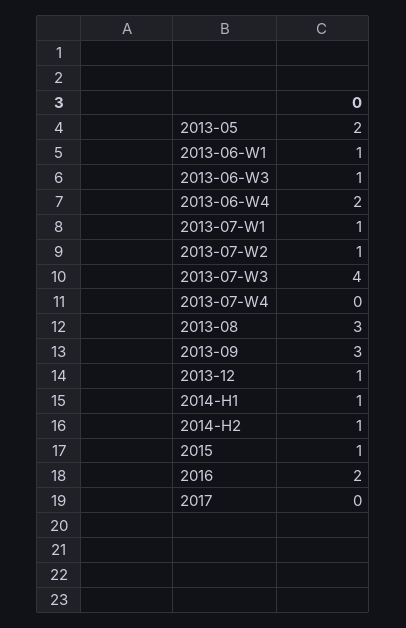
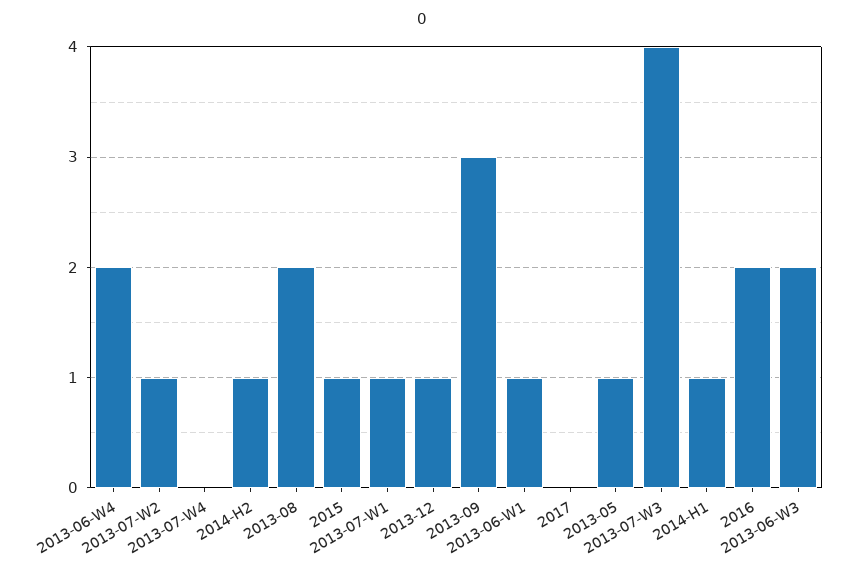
  {
-   "2013-05": 2,
+   "2013-05": 1,
    "2013-06-W1": 1,
-   "2013-06-W3": 1,
+   "2013-06-W3": 2,
    "2013-06-W4": 2,
    "2013-07-W1": 1,
    "2013-07-W2": 1,
    "2013-07-W3": 4,
    "2013-07-W4": 0,
-   "2013-08": 3,
+   "2013-08": 2,
    "2013-09": 3,
    "2013-12": 1,
    "2014-H1": 1,
    "2014-H2": 1,
    "2015": 1,
    "2016": 2,
    "2017": 0
  }

